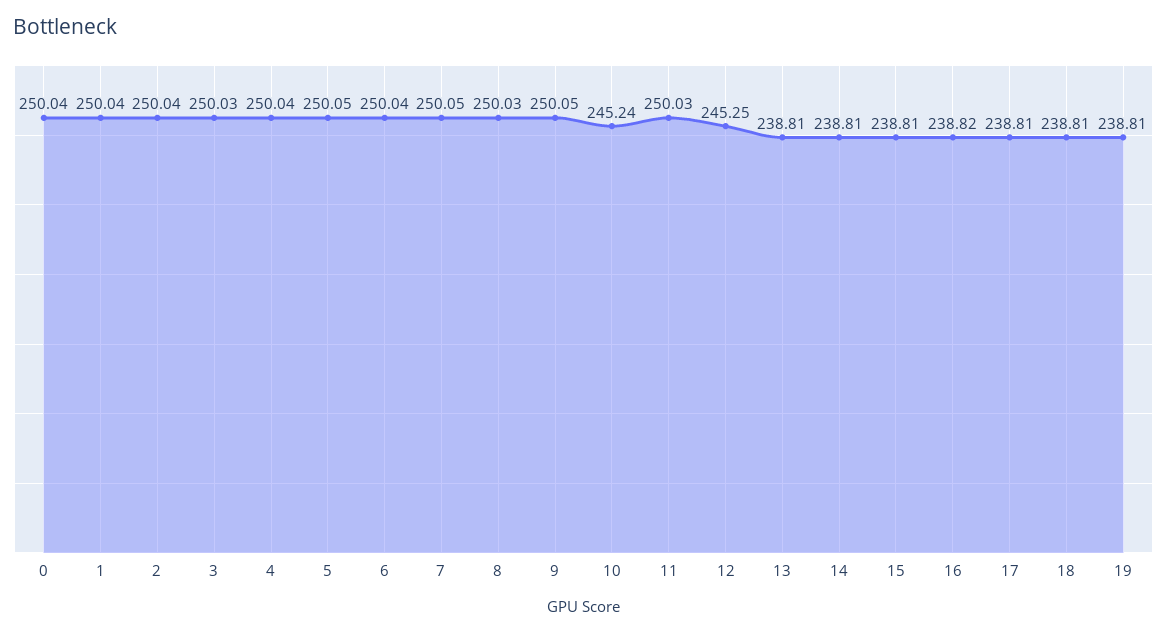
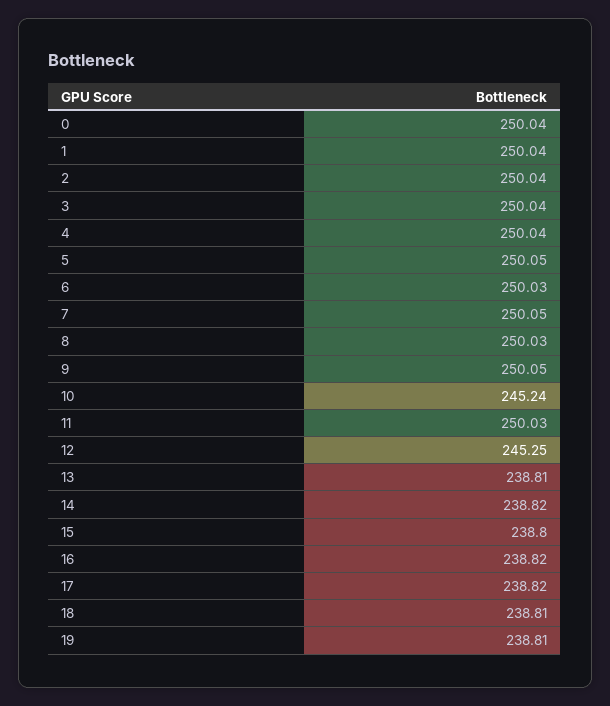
  {
    "0": 250.04,
    "1": 250.04,
    "2": 250.04,
-   "3": 250.03,
+   "3": 250.04,
    "4": 250.04,
    "5": 250.05,
-   "6": 250.04,
+   "6": 250.03,
    "7": 250.05,
    "8": 250.03,
    "9": 250.05,
    "10": 245.24,
    "11": 250.03,
    "12": 245.25,
    "13": 238.81,
-   "14": 238.81,
+   "14": 238.82,
-   "15": 238.81,
+   "15": 238.8,
    "16": 238.82,
-   "17": 238.81,
+   "17": 238.82,
    "18": 238.81,
    "19": 238.81
  }

